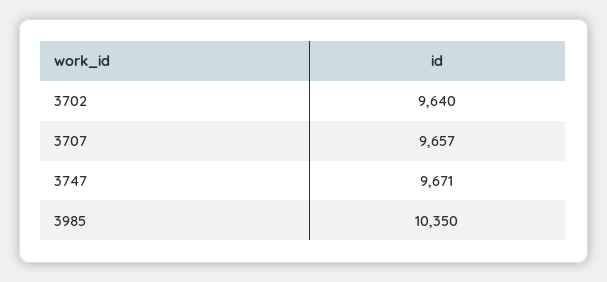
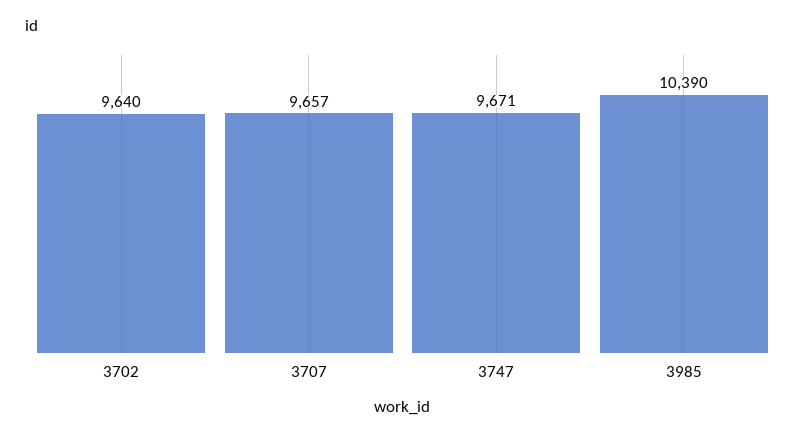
  {
    "3702": 9640,
    "3707": 9657,
    "3747": 9671,
-   "3985": 10350
+   "3985": 10390
  }

